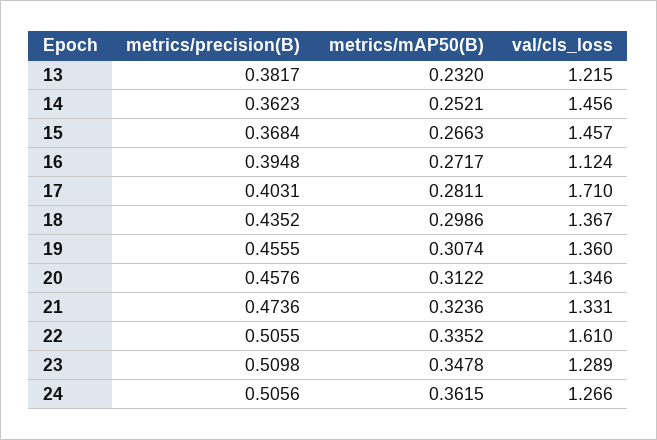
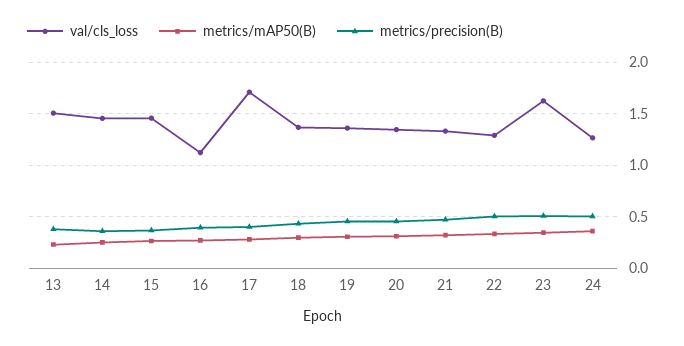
  {
    "metrics/precision(B)": {
      "13": 0.3817,
      "14": 0.3623,
      "15": 0.3684,
      "16": 0.3948,
      "17": 0.4031,
      "18": 0.4352,
      "19": 0.4555,
      "20": 0.4576,
      "21": 0.4736,
      "22": 0.5055,
      "23": 0.5098,
      "24": 0.5056
    },
    "metrics/mAP50(B)": {
      "13": 0.232,
      "14": 0.2521,
      "15": 0.2663,
      "16": 0.2717,
      "17": 0.2811,
      "18": 0.2986,
      "19": 0.3074,
      "20": 0.3122,
      "21": 0.3236,
      "22": 0.3352,
      "23": 0.3478,
      "24": 0.3615
    },
    "val/cls_loss": {
-     "13": 1.215,
+     "13": 1.5,
      "14": 1.456,
      "15": 1.457,
      "16": 1.124,
      "17": 1.71,
      "18": 1.367,
      "19": 1.36,
      "20": 1.346,
      "21": 1.331,
-     "22": 1.61,
+     "22": 1.3,
-     "23": 1.289,
+     "23": 1.6,
      "24": 1.266
    }
  }

